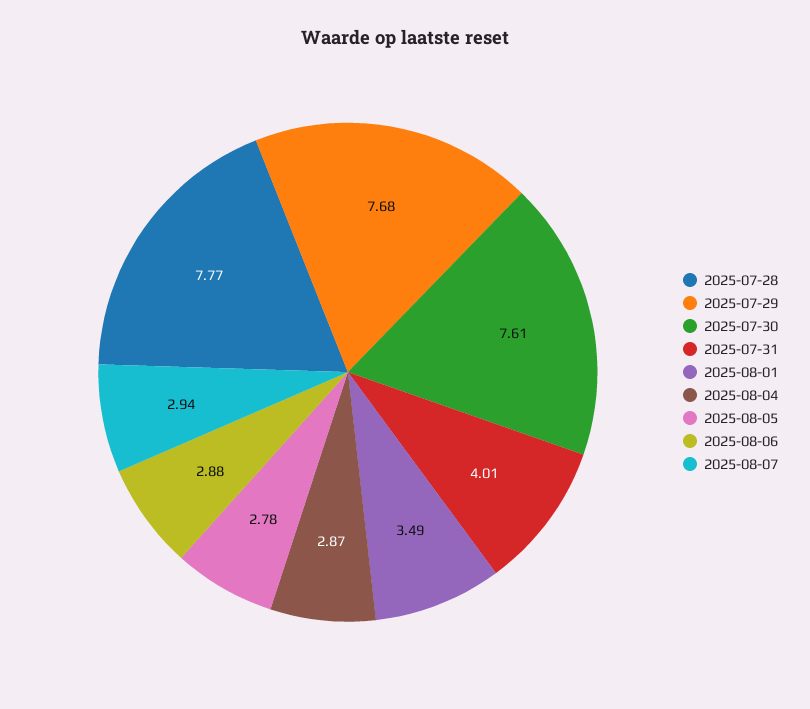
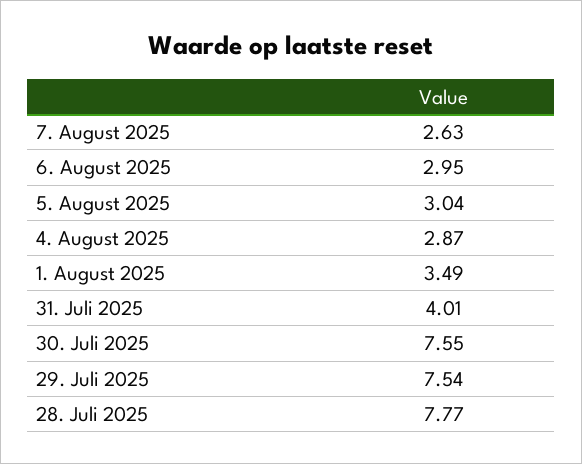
  {
    "2025-07-28": 7.77,
-   "2025-07-29": 7.68,
+   "2025-07-29": 7.54,
-   "2025-07-30": 7.61,
+   "2025-07-30": 7.55,
    "2025-07-31": 4.01,
    "2025-08-01": 3.49,
    "2025-08-04": 2.87,
-   "2025-08-05": 2.78,
+   "2025-08-05": 3.04,
-   "2025-08-06": 2.88,
+   "2025-08-06": 2.95,
-   "2025-08-07": 2.94
+   "2025-08-07": 2.63
  }

